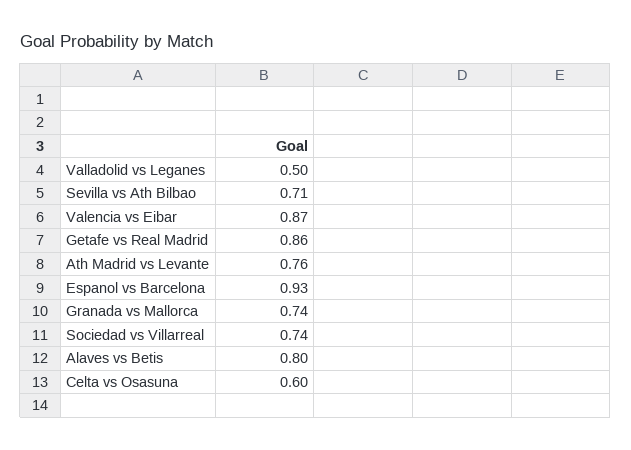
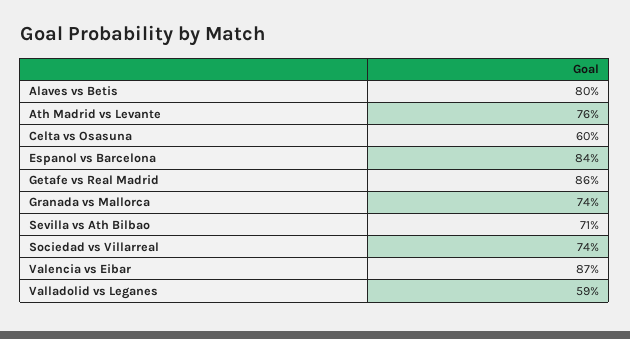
  {
-   "Valladolid vs Leganes": 0.5,
+   "Valladolid vs Leganes": 0.59,
    "Sevilla vs Ath Bilbao": 0.71,
    "Valencia vs Eibar": 0.87,
    "Getafe vs Real Madrid": 0.86,
    "Ath Madrid vs Levante": 0.76,
-   "Espanol vs Barcelona": 0.93,
+   "Espanol vs Barcelona": 0.84,
    "Granada vs Mallorca": 0.74,
    "Sociedad vs Villarreal": 0.74,
    "Alaves vs Betis": 0.8,
    "Celta vs Osasuna": 0.6
  }

